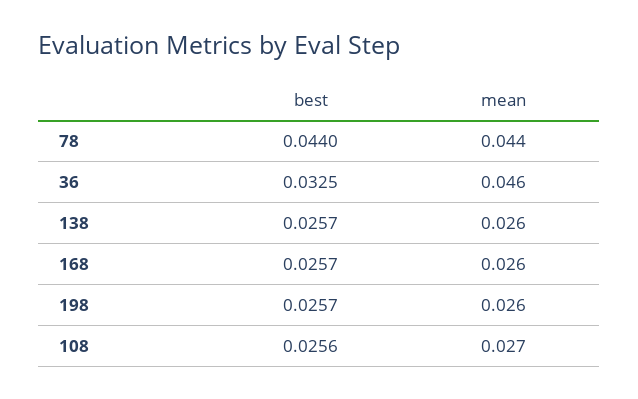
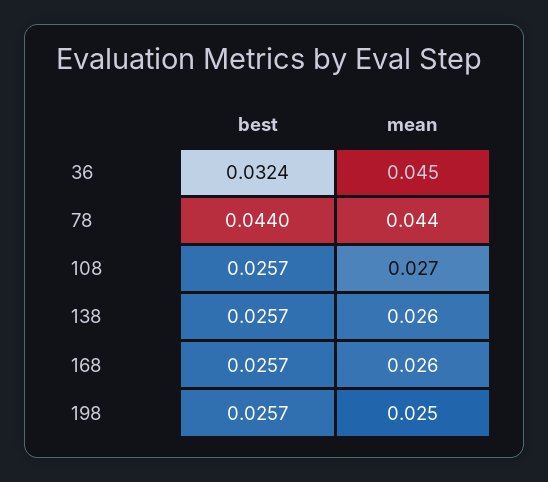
  {
    "best": {
      "78": 0.044,
-     "36": 0.0325,
+     "36": 0.0324,
      "138": 0.0257,
      "168": 0.0257,
      "198": 0.0257,
-     "108": 0.0256
+     "108": 0.0257
    },
    "mean": {
      "78": 0.044,
-     "36": 0.046,
+     "36": 0.045,
      "138": 0.026,
      "168": 0.026,
-     "198": 0.026,
+     "198": 0.025,
      "108": 0.027
    }
  }

